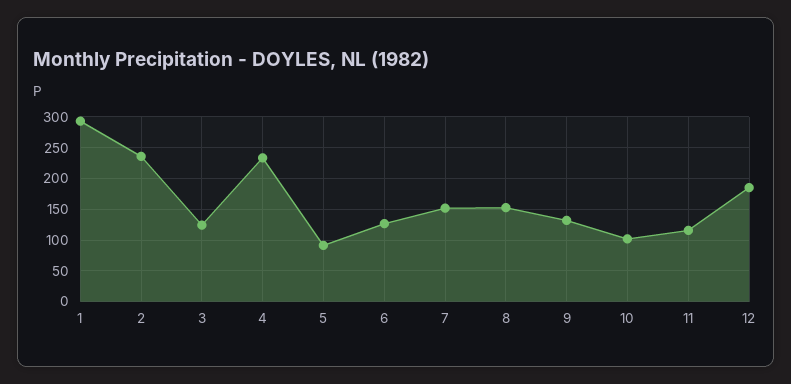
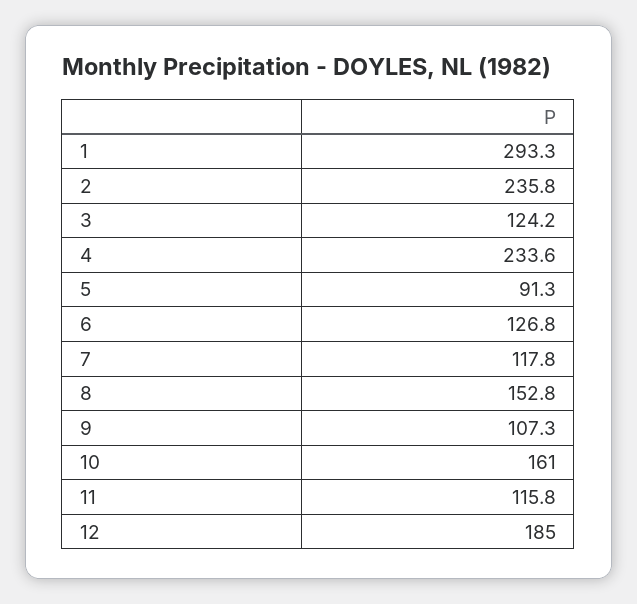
  {
    "1": 293.3,
    "2": 235.8,
    "3": 124.2,
    "4": 233.6,
    "5": 91.3,
    "6": 126.8,
-   "7": 150,
+   "7": 117.8,
    "8": 152.8,
-   "9": 130,
+   "9": 107.3,
-   "10": 100,
+   "10": 161,
    "11": 115.8,
    "12": 185
  }

